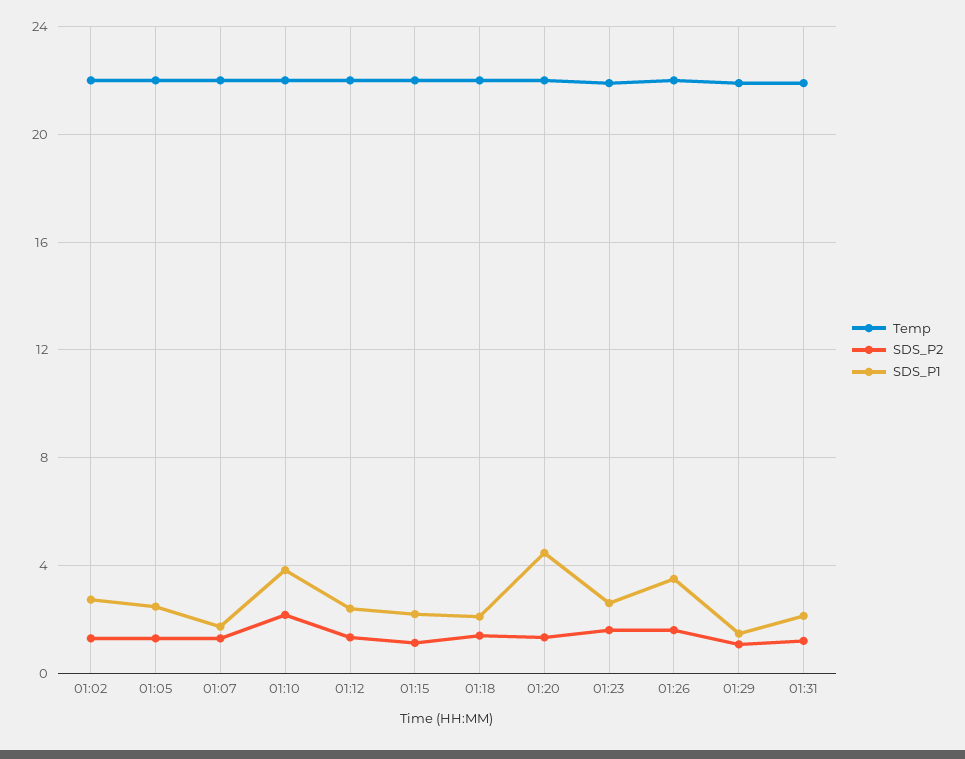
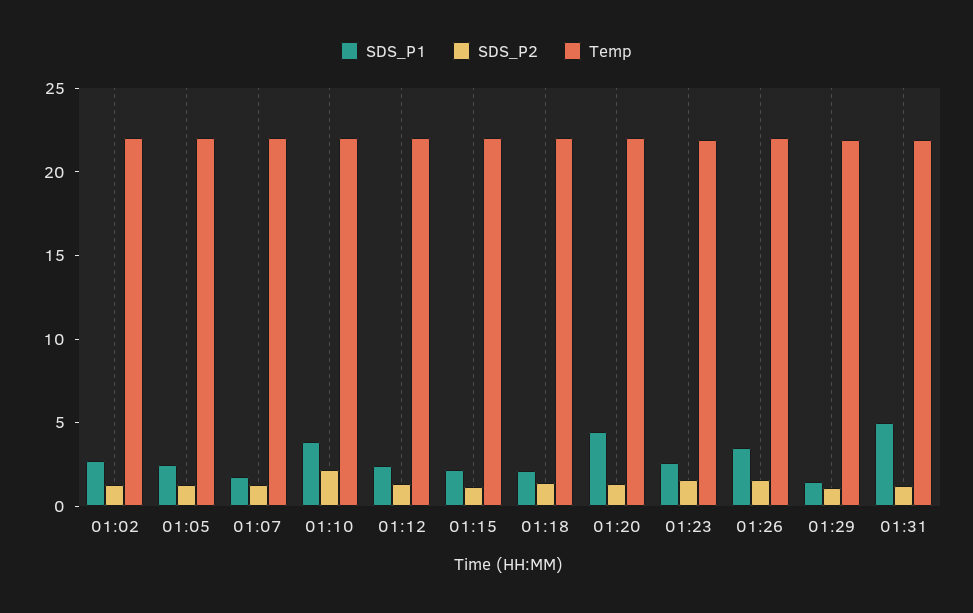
  {
    "Temp": {
      "01:02": 22,
      "01:05": 22,
      "01:07": 22,
      "01:10": 22,
      "01:12": 22,
      "01:15": 22,
      "01:18": 22,
      "01:20": 22,
      "01:23": 22,
      "01:26": 22,
      "01:29": 22,
      "01:31": 22
    },
    "SDS_P2": {
      "01:02": 1.5,
      "01:05": 1.5,
      "01:07": 1.5,
      "01:10": 2,
      "01:12": 1.5,
      "01:15": 1,
      "01:18": 1.5,
      "01:20": 1.5,
      "01:23": 1.5,
      "01:26": 1.5,
      "01:29": 1,
      "01:31": 1
    },
    "SDS_P1": {
      "01:02": 2.5,
      "01:05": 2.5,
      "01:07": 1.5,
      "01:10": 4,
      "01:12": 2.5,
      "01:15": 2,
      "01:18": 2,
      "01:20": 4.5,
      "01:23": 2.5,
      "01:26": 3.5,
      "01:29": 1.5,
-     "01:31": 2
+     "01:31": 5
    }
  }

